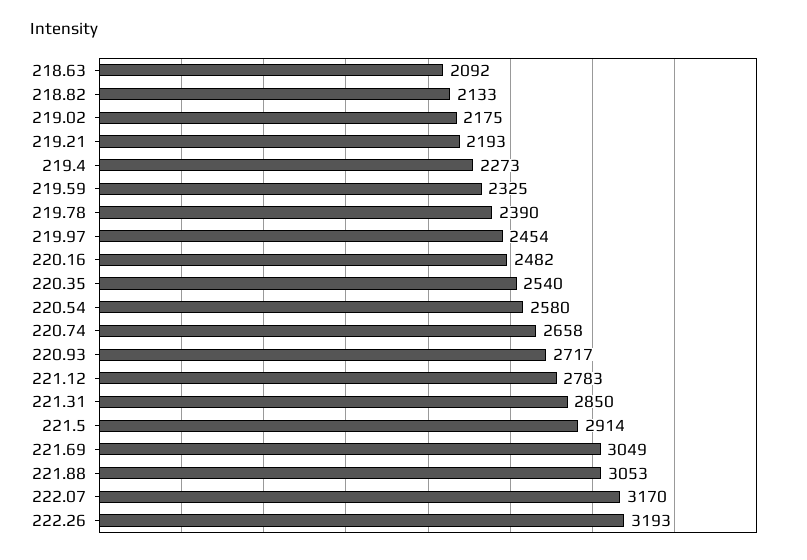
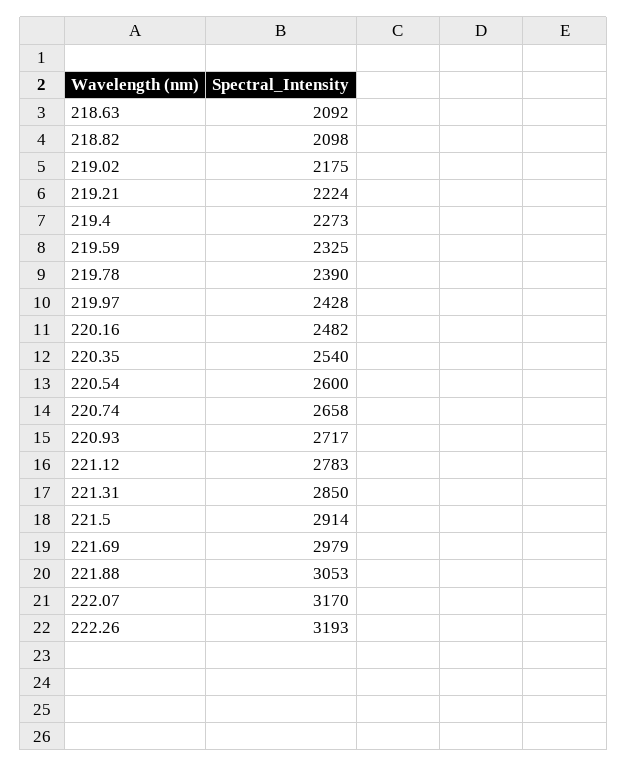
  {
    "218.63": 2092,
-   "218.82": 2133,
+   "218.82": 2098,
    "219.02": 2175,
-   "219.21": 2193,
+   "219.21": 2224,
    "219.4": 2273,
    "219.59": 2325,
    "219.78": 2390,
-   "219.97": 2454,
+   "219.97": 2428,
    "220.16": 2482,
    "220.35": 2540,
-   "220.54": 2580,
+   "220.54": 2600,
    "220.74": 2658,
    "220.93": 2717,
    "221.12": 2783,
    "221.31": 2850,
    "221.5": 2914,
-   "221.69": 3049,
+   "221.69": 2979,
    "221.88": 3053,
    "222.07": 3170,
    "222.26": 3193
  }

